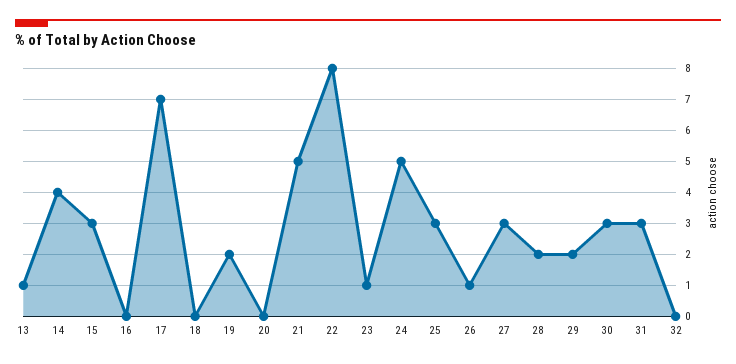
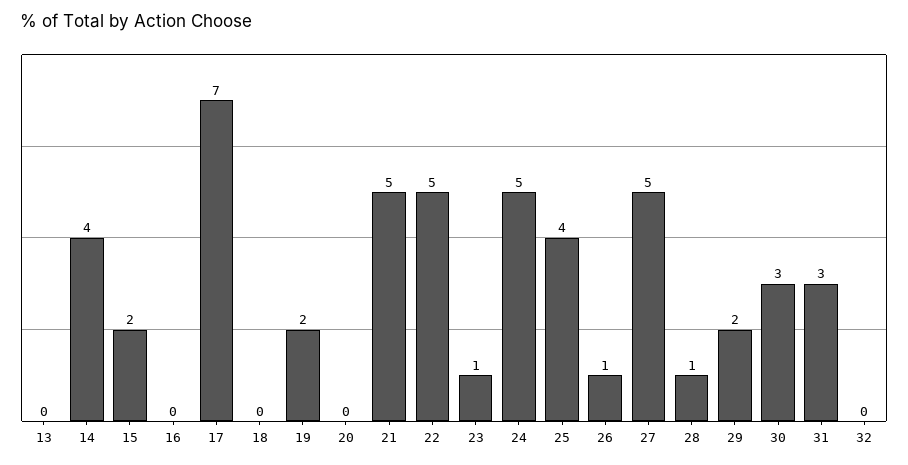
  {
-   "13": 1,
+   "13": 0,
    "14": 4,
-   "15": 3,
+   "15": 2,
    "16": 0,
    "17": 7,
    "18": 0,
    "19": 2,
    "20": 0,
    "21": 5,
-   "22": 8,
+   "22": 5,
    "23": 1,
    "24": 5,
-   "25": 3,
+   "25": 4,
    "26": 1,
-   "27": 3,
+   "27": 5,
-   "28": 2,
+   "28": 1,
    "29": 2,
    "30": 3,
    "31": 3,
    "32": 0
  }

